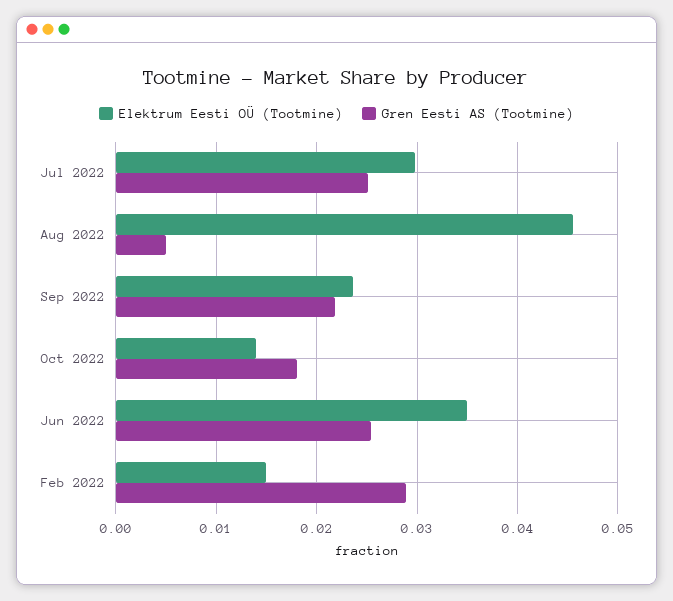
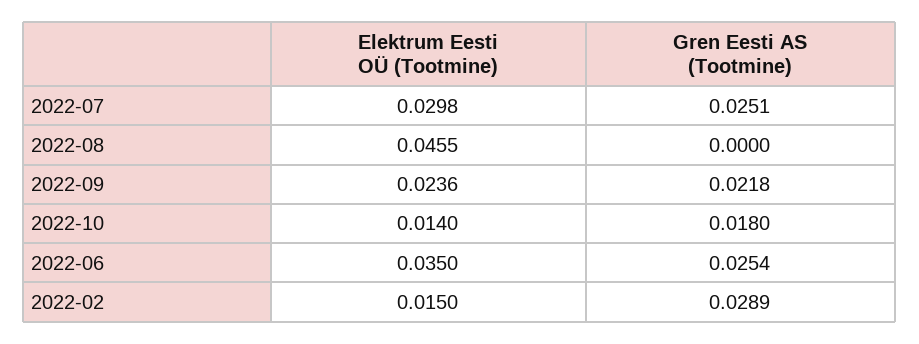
  {
    "Elektrum Eesti OÜ (Tootmine)": {
      "Jul 2022": 0.0298,
      "Aug 2022": 0.0455,
      "Sep 2022": 0.0236,
      "Oct 2022": 0.014,
      "Jun 2022": 0.035,
      "Feb 2022": 0.015
    },
    "Gren Eesti AS (Tootmine)": {
      "Jul 2022": 0.0251,
-     "Aug 2022": 0.005,
+     "Aug 2022": 0,
      "Sep 2022": 0.0218,
      "Oct 2022": 0.018,
      "Jun 2022": 0.0254,
      "Feb 2022": 0.0289
    }
  }

